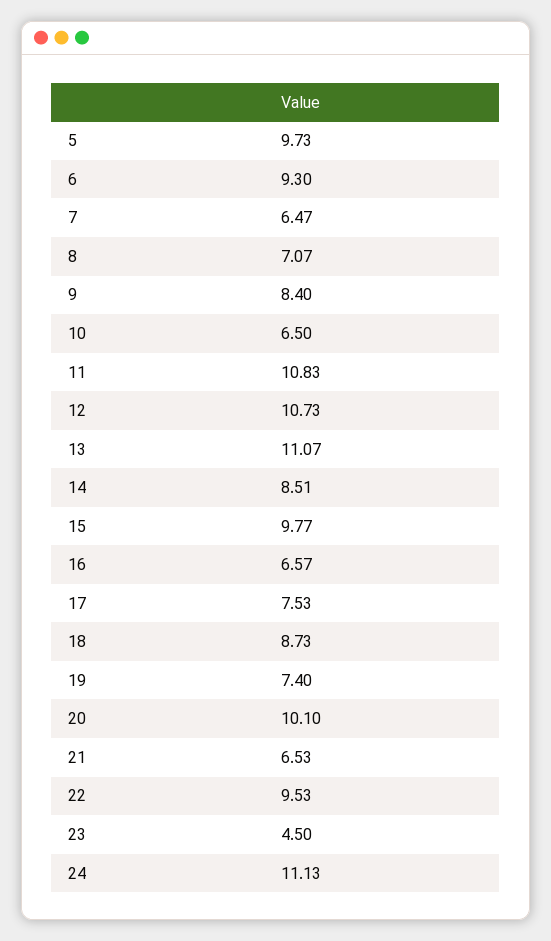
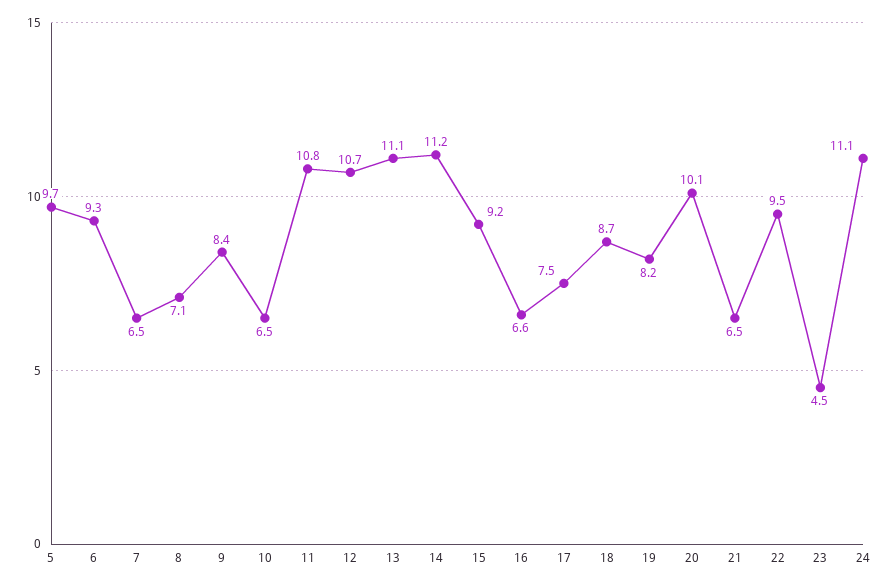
  {
    "5": 9.73,
    "6": 9.3,
    "7": 6.47,
    "8": 7.07,
    "9": 8.4,
    "10": 6.5,
    "11": 10.83,
    "12": 10.73,
    "13": 11.07,
-   "14": 8.51,
+   "14": 11.2,
-   "15": 9.77,
+   "15": 9.2,
    "16": 6.57,
    "17": 7.53,
    "18": 8.73,
-   "19": 7.4,
+   "19": 8.2,
    "20": 10.1,
    "21": 6.53,
    "22": 9.53,
    "23": 4.5,
    "24": 11.13
  }

